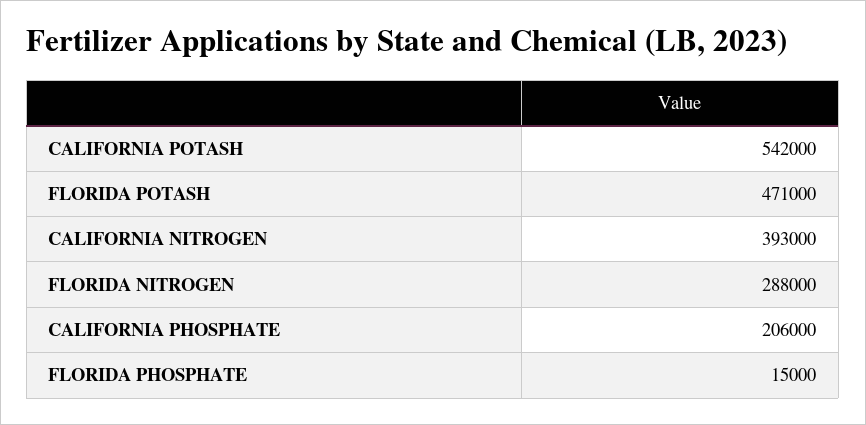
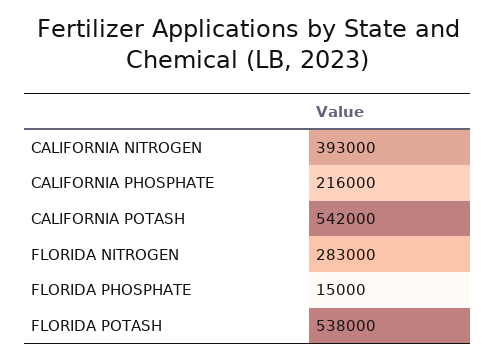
  {
    "CALIFORNIA POTASH": 542000,
-   "FLORIDA POTASH": 471000,
+   "FLORIDA POTASH": 538000,
    "CALIFORNIA NITROGEN": 393000,
-   "FLORIDA NITROGEN": 288000,
+   "FLORIDA NITROGEN": 283000,
-   "CALIFORNIA PHOSPHATE": 206000,
+   "CALIFORNIA PHOSPHATE": 216000,
    "FLORIDA PHOSPHATE": 15000
  }

